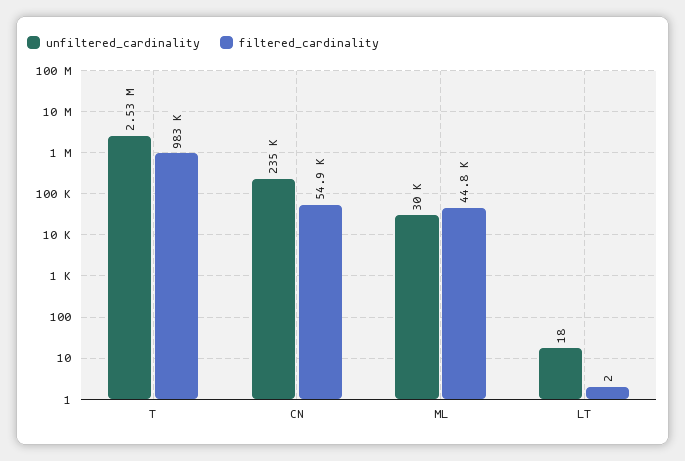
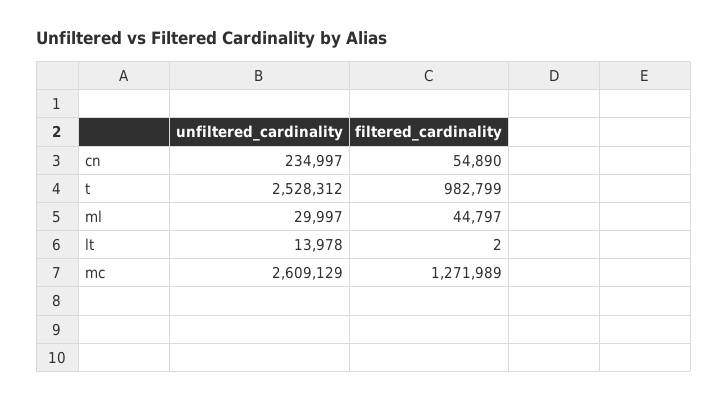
  {
    "unfiltered_cardinality": {
      "T": 2528312,
      "CN": 234997,
      "ML": 29997,
-     "LT": 18
+     "LT": 13978,
+     "mc": 2609129
    },
    "filtered_cardinality": {
      "T": 982799,
      "CN": 54890,
      "ML": 44797,
-     "LT": 2
+     "LT": 2,
+     "mc": 1271989
    }
  }

